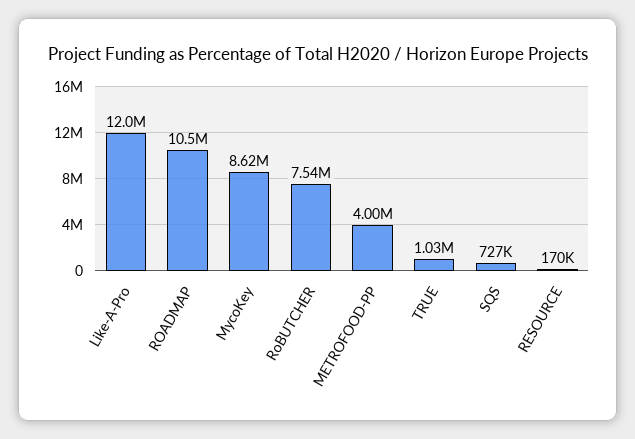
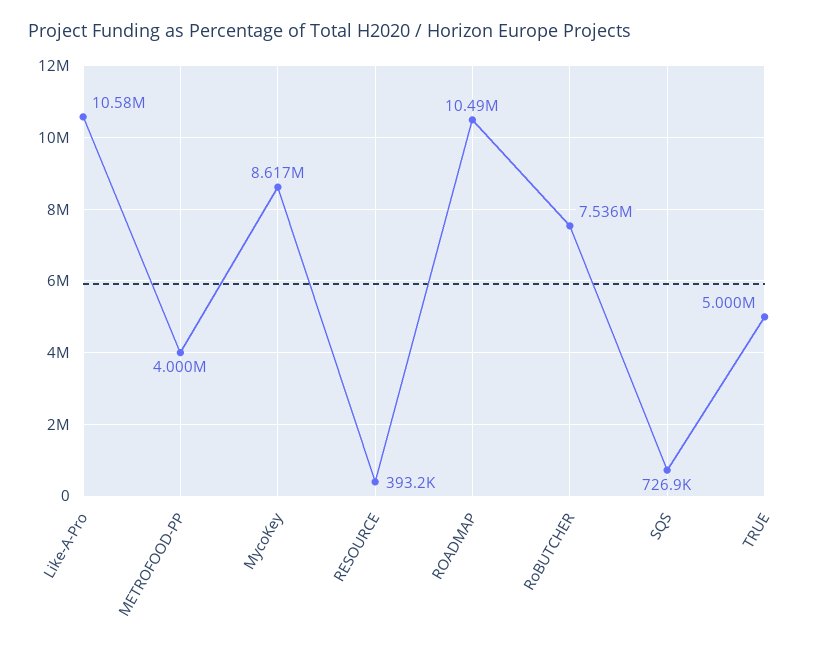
  {
-   "Like-A-Pro": 12000000,
+   "Like-A-Pro": 10580000,
    "ROADMAP": 10490000,
    "MycoKey": 8617000,
    "RoBUTCHER": 7536000,
    "METROFOOD-PP": 4000000,
-   "TRUE": 1030000,
+   "TRUE": 5000000,
    "SQS": 726900,
-   "RESOURCE": 170000
+   "RESOURCE": 393200
  }

